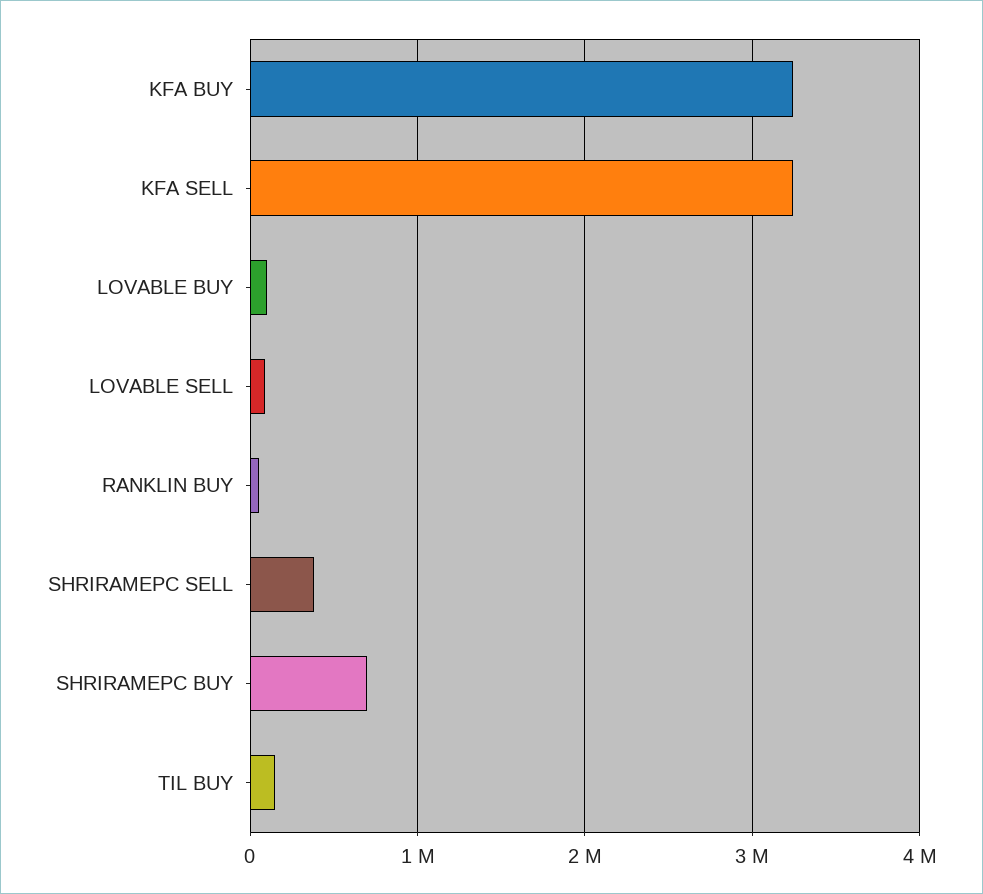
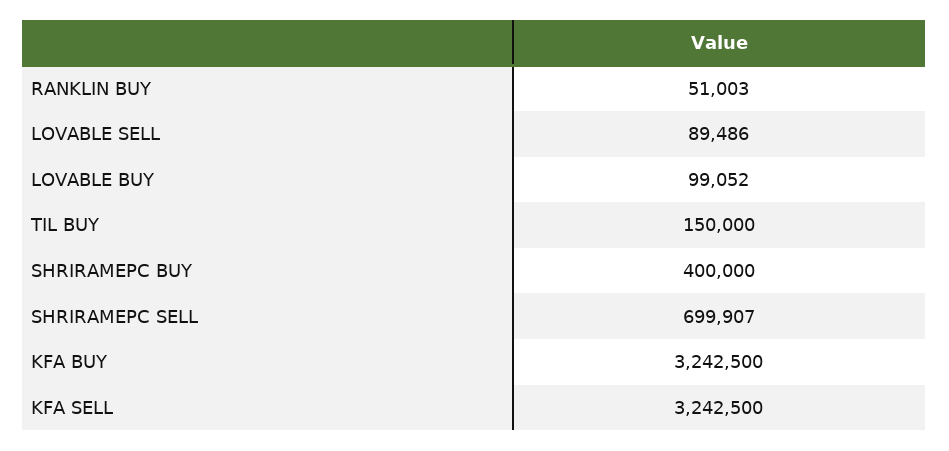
  {
    "KFA BUY": 3242500,
    "KFA SELL": 3242500,
    "LOVABLE BUY": 99052,
    "LOVABLE SELL": 89486,
    "RANKLIN BUY": 51003,
-   "SHRIRAMEPC SELL": 400000,
+   "SHRIRAMEPC SELL": 699907,
-   "SHRIRAMEPC BUY": 700000,
+   "SHRIRAMEPC BUY": 400000,
    "TIL BUY": 150000
  }

